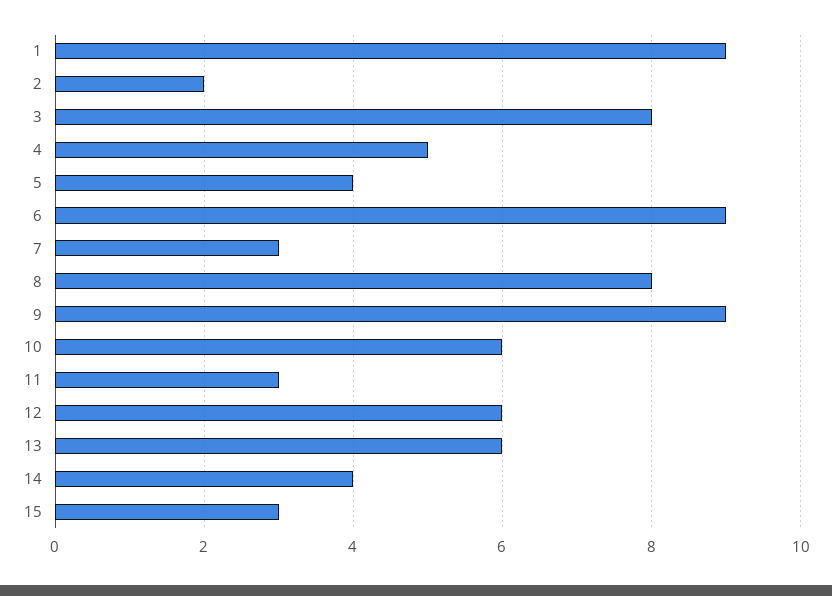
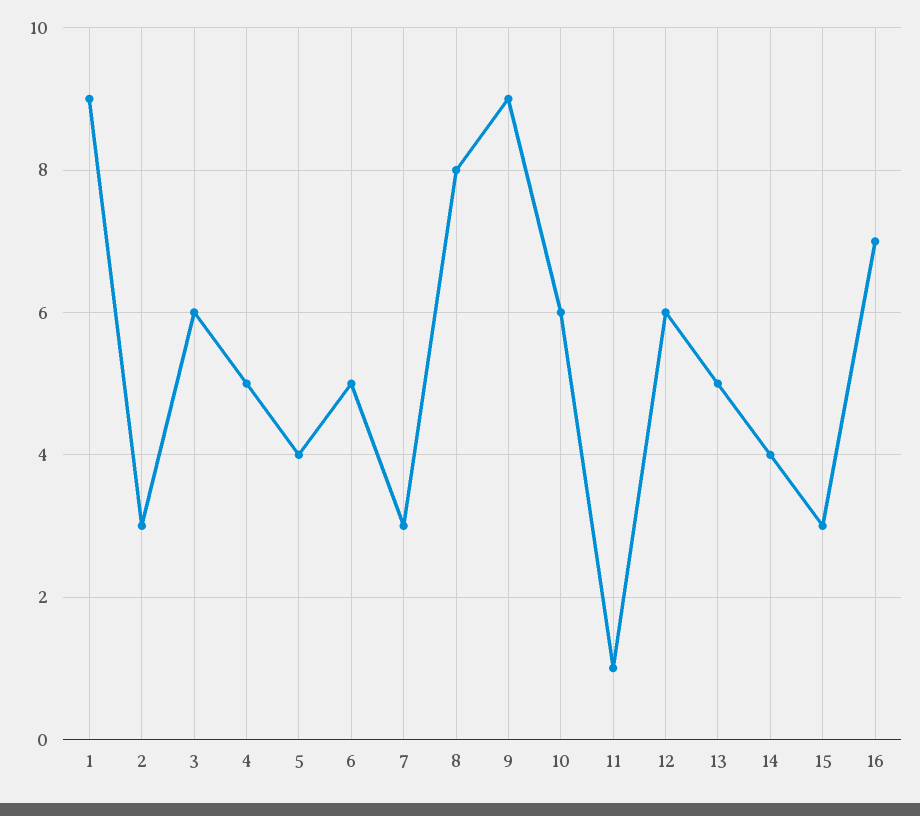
  {
    "1": 9,
-   "2": 2,
+   "2": 3,
-   "3": 8,
+   "3": 6,
    "4": 5,
    "5": 4,
-   "6": 9,
+   "6": 5,
    "7": 3,
    "8": 8,
    "9": 9,
    "10": 6,
-   "11": 3,
+   "11": 1,
    "12": 6,
-   "13": 6,
+   "13": 5,
    "14": 4,
-   "15": 3
+   "15": 3,
+   "16": 7
  }

